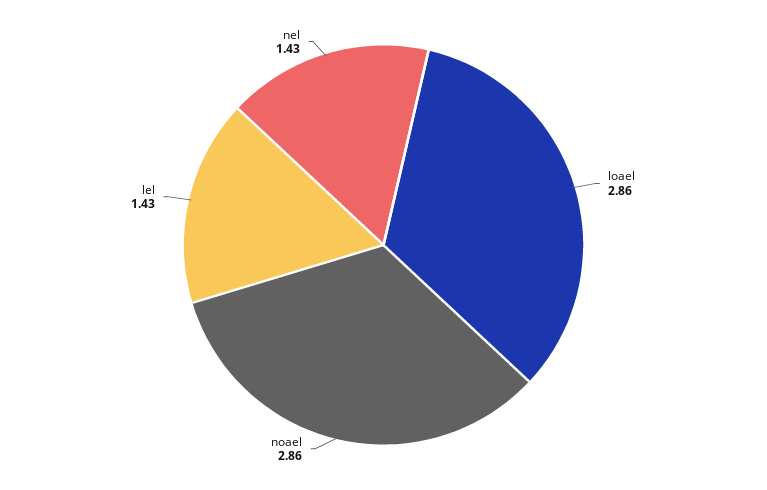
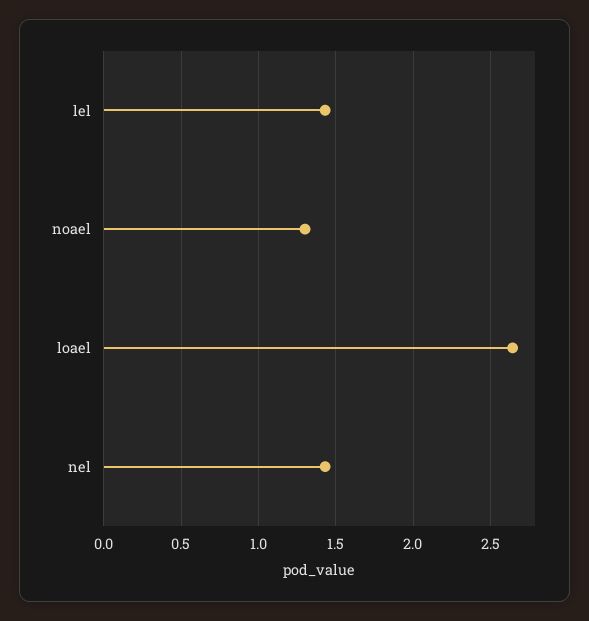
  {
-   "loael": 2.86,
+   "loael": 2.65,
-   "noael": 2.86,
+   "noael": 1.3,
    "lel": 1.43,
    "nel": 1.43
  }

